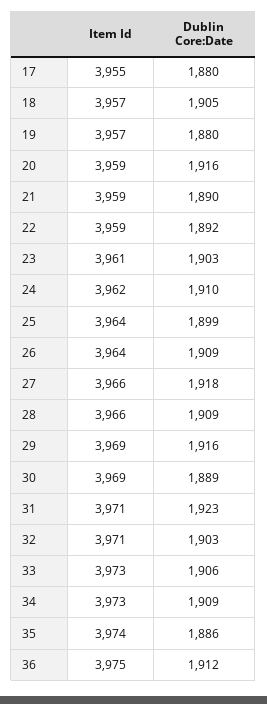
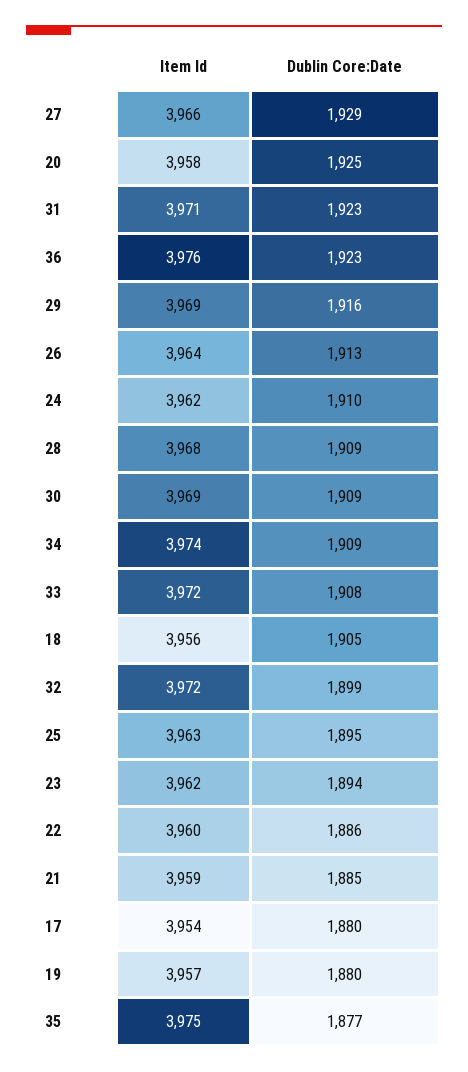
  {
    "Item Id": {
-     "17": 3955,
+     "17": 3954,
-     "18": 3957,
+     "18": 3956,
      "19": 3957,
-     "20": 3959,
+     "20": 3958,
      "21": 3959,
-     "22": 3959,
+     "22": 3960,
-     "23": 3961,
+     "23": 3962,
      "24": 3962,
-     "25": 3964,
+     "25": 3963,
      "26": 3964,
      "27": 3966,
-     "28": 3966,
+     "28": 3968,
      "29": 3969,
      "30": 3969,
      "31": 3971,
-     "32": 3971,
+     "32": 3972,
-     "33": 3973,
+     "33": 3972,
-     "34": 3973,
+     "34": 3974,
-     "35": 3974,
+     "35": 3975,
-     "36": 3975
+     "36": 3976
    },
    "Dublin Core:Date": {
      "17": 1880,
      "18": 1905,
      "19": 1880,
-     "20": 1916,
+     "20": 1925,
-     "21": 1890,
+     "21": 1885,
-     "22": 1892,
+     "22": 1886,
-     "23": 1903,
+     "23": 1894,
      "24": 1910,
-     "25": 1899,
+     "25": 1895,
-     "26": 1909,
+     "26": 1913,
-     "27": 1918,
+     "27": 1929,
      "28": 1909,
      "29": 1916,
-     "30": 1889,
+     "30": 1909,
      "31": 1923,
-     "32": 1903,
+     "32": 1899,
-     "33": 1906,
+     "33": 1908,
      "34": 1909,
-     "35": 1886,
+     "35": 1877,
-     "36": 1912
+     "36": 1923
    }
  }

